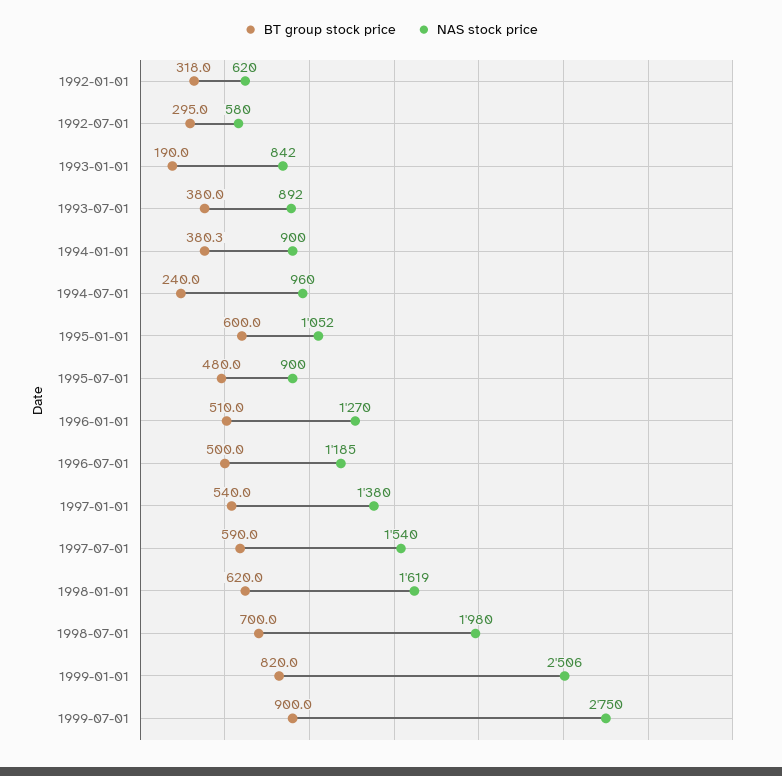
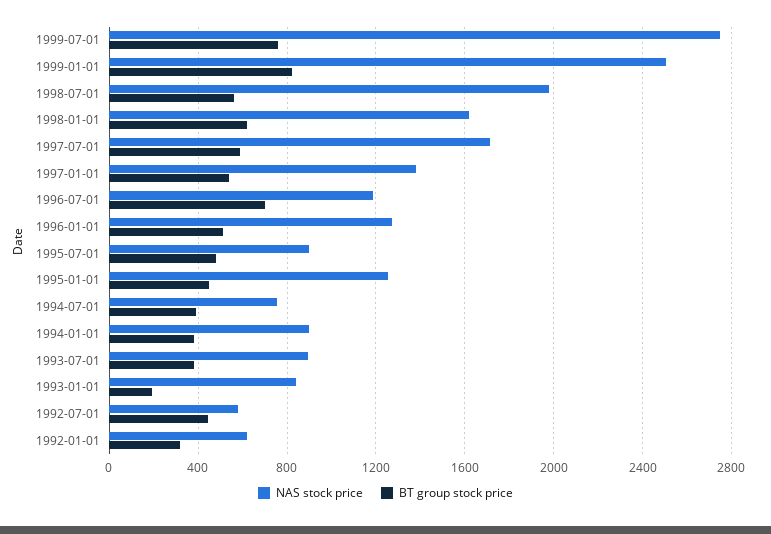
  {
    "BT group stock price": {
      "1992-01-01": 318,
-     "1992-07-01": 295,
+     "1992-07-01": 450,
      "1993-01-01": 190,
      "1993-07-01": 380,
      "1994-01-01": 380.3,
-     "1994-07-01": 240,
+     "1994-07-01": 400,
-     "1995-01-01": 600,
+     "1995-01-01": 450,
      "1995-07-01": 480,
      "1996-01-01": 510,
-     "1996-07-01": 500,
+     "1996-07-01": 700,
      "1997-01-01": 540,
      "1997-07-01": 590,
      "1998-01-01": 620,
-     "1998-07-01": 700,
+     "1998-07-01": 550,
      "1999-01-01": 820,
-     "1999-07-01": 900
+     "1999-07-01": 750
    },
    "NAS stock price": {
      "1992-01-01": 620,
      "1992-07-01": 580,
      "1993-01-01": 842,
      "1993-07-01": 892,
      "1994-01-01": 900,
-     "1994-07-01": 960,
+     "1994-07-01": 750,
-     "1995-01-01": 1052,
+     "1995-01-01": 1250,
      "1995-07-01": 900,
      "1996-01-01": 1270,
      "1996-07-01": 1185,
      "1997-01-01": 1380,
-     "1997-07-01": 1540,
+     "1997-07-01": 1700,
      "1998-01-01": 1619,
      "1998-07-01": 1980,
      "1999-01-01": 2506,
      "1999-07-01": 2750
    }
  }

